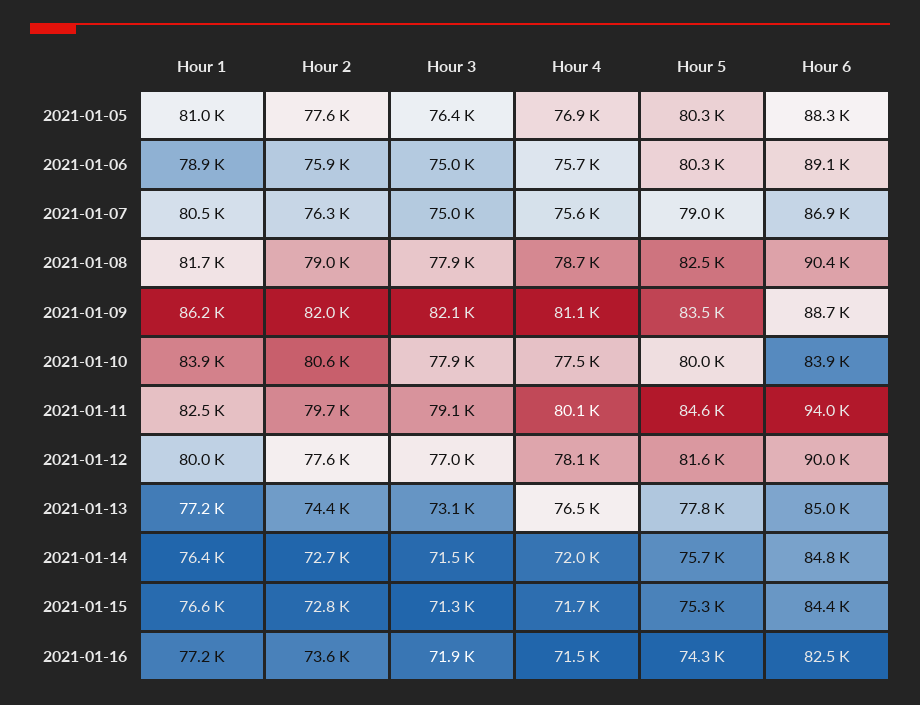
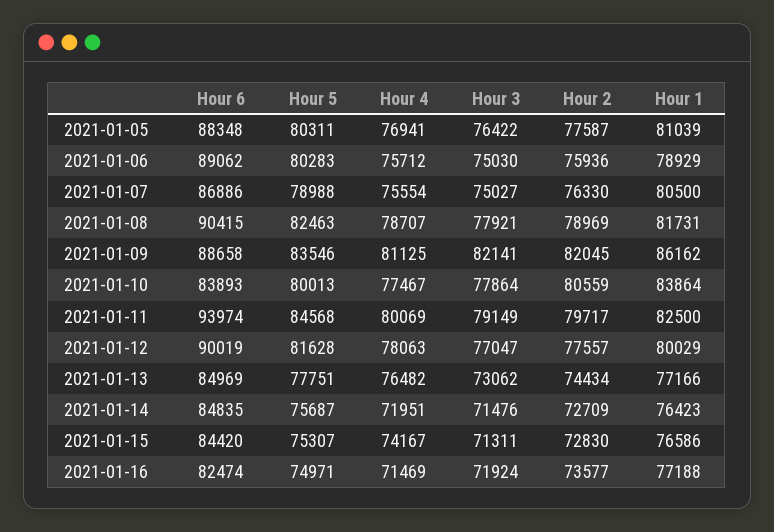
  {
    "Hour 1": {
      "2021-01-05": 81039,
      "2021-01-06": 78929,
      "2021-01-07": 80500,
      "2021-01-08": 81731,
      "2021-01-09": 86162,
      "2021-01-10": 83864,
      "2021-01-11": 82500,
      "2021-01-12": 80029,
      "2021-01-13": 77166,
      "2021-01-14": 76423,
      "2021-01-15": 76586,
      "2021-01-16": 77188
    },
    "Hour 2": {
      "2021-01-05": 77587,
      "2021-01-06": 75936,
      "2021-01-07": 76330,
      "2021-01-08": 78969,
      "2021-01-09": 82045,
      "2021-01-10": 80559,
      "2021-01-11": 79717,
      "2021-01-12": 77557,
      "2021-01-13": 74434,
      "2021-01-14": 72709,
      "2021-01-15": 72830,
      "2021-01-16": 73577
    },
    "Hour 3": {
      "2021-01-05": 76422,
      "2021-01-06": 75030,
      "2021-01-07": 75027,
      "2021-01-08": 77921,
      "2021-01-09": 82141,
      "2021-01-10": 77864,
      "2021-01-11": 79149,
      "2021-01-12": 77047,
      "2021-01-13": 73062,
      "2021-01-14": 71476,
      "2021-01-15": 71311,
      "2021-01-16": 71924
    },
    "Hour 4": {
      "2021-01-05": 76941,
      "2021-01-06": 75712,
      "2021-01-07": 75554,
      "2021-01-08": 78707,
      "2021-01-09": 81125,
      "2021-01-10": 77467,
      "2021-01-11": 80069,
      "2021-01-12": 78063,
      "2021-01-13": 76482,
      "2021-01-14": 71951,
-     "2021-01-15": 71700,
+     "2021-01-15": 74167,
      "2021-01-16": 71469
    },
    "Hour 5": {
      "2021-01-05": 80311,
      "2021-01-06": 80283,
      "2021-01-07": 78988,
      "2021-01-08": 82463,
      "2021-01-09": 83546,
      "2021-01-10": 80013,
      "2021-01-11": 84568,
      "2021-01-12": 81628,
      "2021-01-13": 77751,
      "2021-01-14": 75687,
      "2021-01-15": 75307,
-     "2021-01-16": 74300
+     "2021-01-16": 74971
    },
    "Hour 6": {
      "2021-01-05": 88348,
      "2021-01-06": 89062,
      "2021-01-07": 86886,
      "2021-01-08": 90415,
      "2021-01-09": 88658,
      "2021-01-10": 83893,
      "2021-01-11": 93974,
      "2021-01-12": 90019,
      "2021-01-13": 84969,
      "2021-01-14": 84835,
      "2021-01-15": 84420,
      "2021-01-16": 82474
    }
  }

